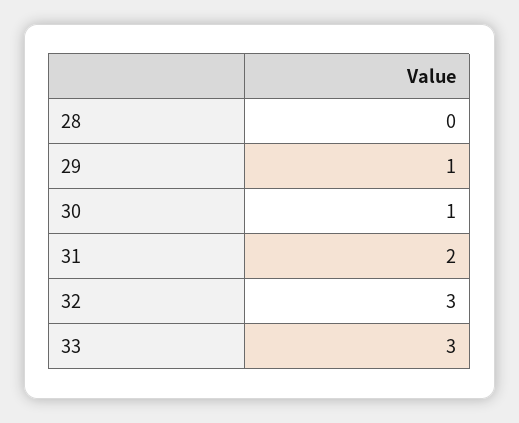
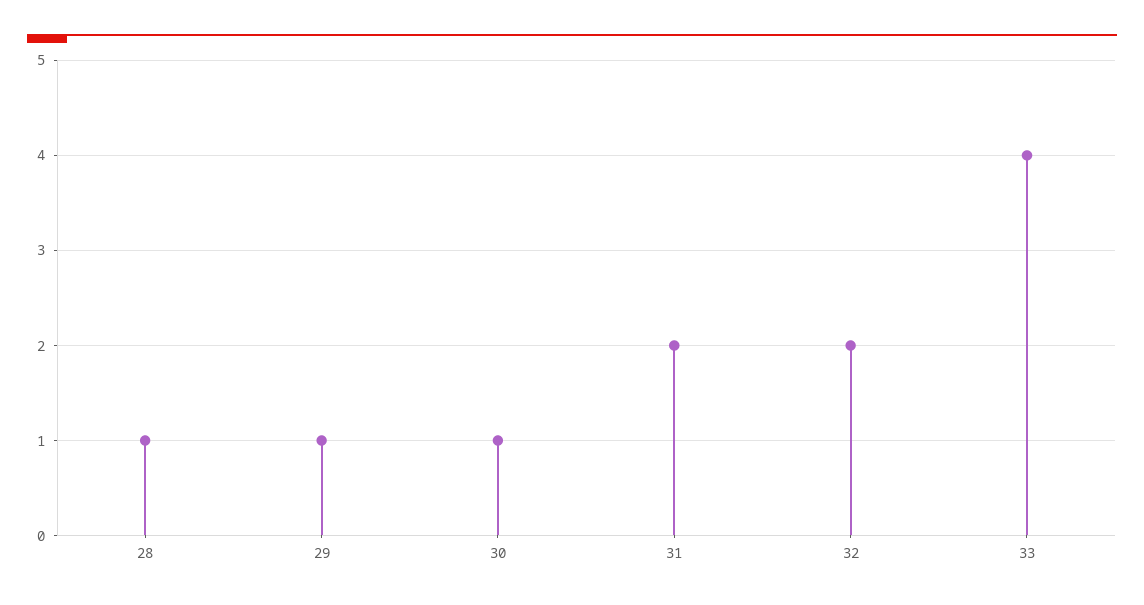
  {
-   "28": 0,
+   "28": 1,
    "29": 1,
    "30": 1,
    "31": 2,
-   "32": 3,
+   "32": 2,
-   "33": 3
+   "33": 4
  }

